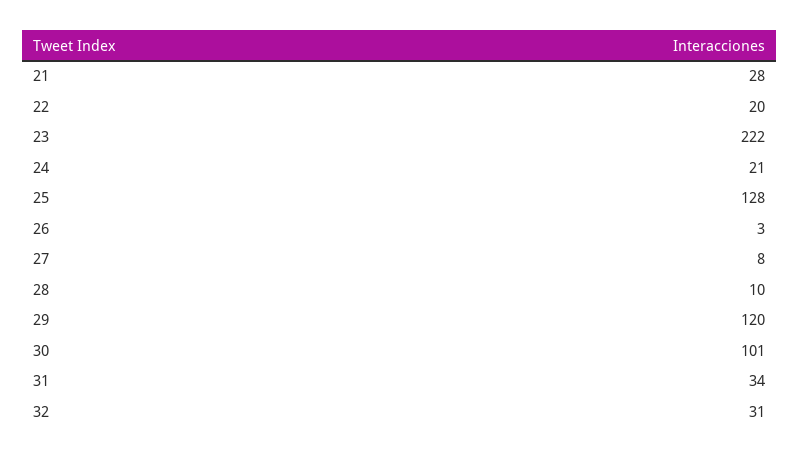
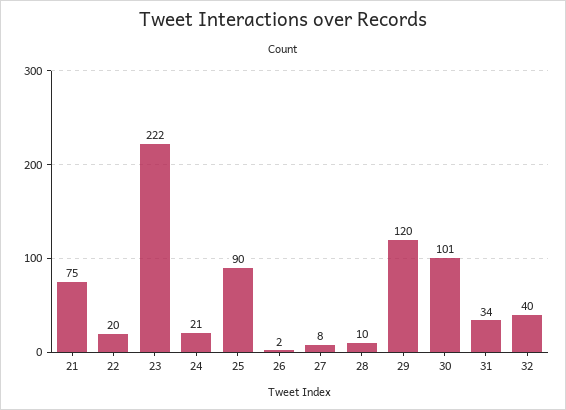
  {
-   "21": 28,
+   "21": 75,
    "22": 20,
    "23": 222,
    "24": 21,
-   "25": 128,
+   "25": 90,
-   "26": 3,
+   "26": 2,
    "27": 8,
    "28": 10,
    "29": 120,
    "30": 101,
    "31": 34,
-   "32": 31
+   "32": 40
  }

